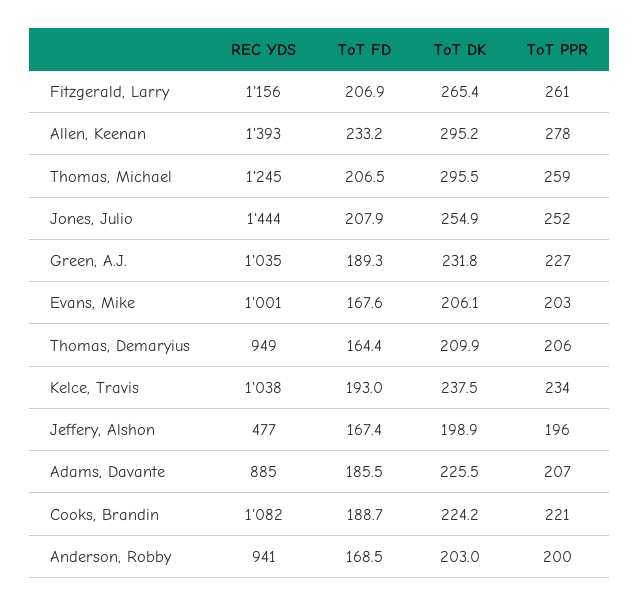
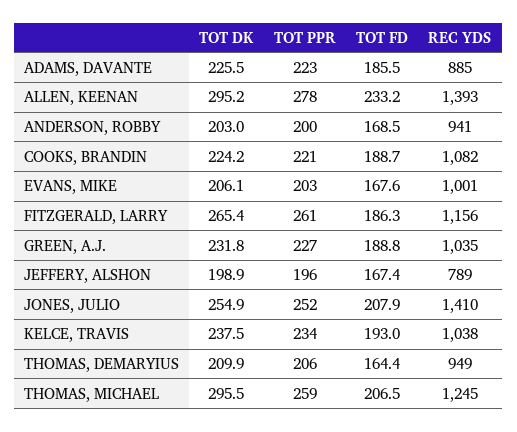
  {
    "REC YDS": {
      "Fitzgerald, Larry": 1156,
      "Allen, Keenan": 1393,
      "Thomas, Michael": 1245,
-     "Jones, Julio": 1444,
+     "Jones, Julio": 1410,
      "Green, A.J.": 1035,
      "Evans, Mike": 1001,
      "Thomas, Demaryius": 949,
      "Kelce, Travis": 1038,
-     "Jeffery, Alshon": 477,
+     "Jeffery, Alshon": 789,
      "Adams, Davante": 885,
      "Cooks, Brandin": 1082,
      "Anderson, Robby": 941
    },
    "ToT FD": {
-     "Fitzgerald, Larry": 206.9,
+     "Fitzgerald, Larry": 186.3,
      "Allen, Keenan": 233.2,
      "Thomas, Michael": 206.5,
      "Jones, Julio": 207.9,
-     "Green, A.J.": 189.3,
+     "Green, A.J.": 188.8,
      "Evans, Mike": 167.6,
      "Thomas, Demaryius": 164.4,
      "Kelce, Travis": 193,
      "Jeffery, Alshon": 167.4,
      "Adams, Davante": 185.5,
      "Cooks, Brandin": 188.7,
      "Anderson, Robby": 168.5
    },
    "ToT DK": {
      "Fitzgerald, Larry": 265.4,
      "Allen, Keenan": 295.2,
      "Thomas, Michael": 295.5,
      "Jones, Julio": 254.9,
      "Green, A.J.": 231.8,
      "Evans, Mike": 206.1,
      "Thomas, Demaryius": 209.9,
      "Kelce, Travis": 237.5,
      "Jeffery, Alshon": 198.9,
      "Adams, Davante": 225.5,
      "Cooks, Brandin": 224.2,
      "Anderson, Robby": 203
    },
    "ToT PPR": {
      "Fitzgerald, Larry": 261,
      "Allen, Keenan": 278,
      "Thomas, Michael": 259,
      "Jones, Julio": 252,
      "Green, A.J.": 227,
      "Evans, Mike": 203,
      "Thomas, Demaryius": 206,
      "Kelce, Travis": 234,
      "Jeffery, Alshon": 196,
-     "Adams, Davante": 207,
+     "Adams, Davante": 223,
      "Cooks, Brandin": 221,
      "Anderson, Robby": 200
    }
  }

